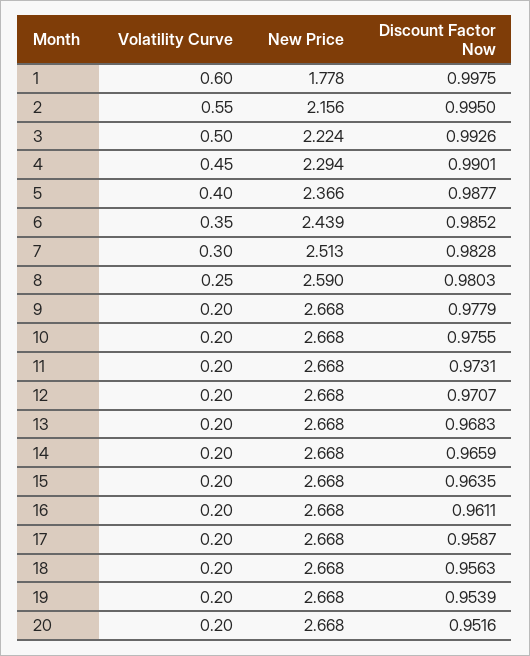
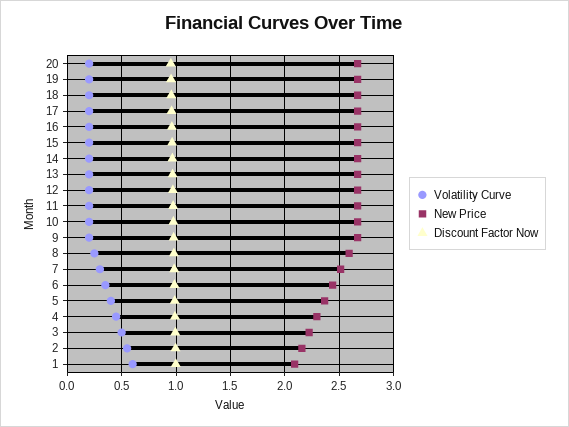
  {
    "Volatility Curve": {
      "1": 0.6,
      "2": 0.55,
      "3": 0.5,
      "4": 0.45,
      "5": 0.4,
      "6": 0.35,
      "7": 0.3,
      "8": 0.25,
      "9": 0.2,
      "10": 0.2,
      "11": 0.2,
      "12": 0.2,
      "13": 0.2,
      "14": 0.2,
      "15": 0.2,
      "16": 0.2,
      "17": 0.2,
      "18": 0.2,
      "19": 0.2,
      "20": 0.2
    },
    "New Price": {
-     "1": 1.778,
+     "1": 2.1,
      "2": 2.156,
      "3": 2.224,
      "4": 2.294,
      "5": 2.366,
      "6": 2.439,
      "7": 2.513,
      "8": 2.59,
      "9": 2.668,
      "10": 2.668,
      "11": 2.668,
      "12": 2.668,
      "13": 2.668,
      "14": 2.668,
      "15": 2.668,
      "16": 2.668,
      "17": 2.668,
      "18": 2.668,
      "19": 2.668,
      "20": 2.668
    },
    "Discount Factor Now": {
      "1": 0.9975,
      "2": 0.995,
      "3": 0.9926,
      "4": 0.9901,
      "5": 0.9877,
      "6": 0.9852,
      "7": 0.9828,
      "8": 0.9803,
      "9": 0.9779,
      "10": 0.9755,
      "11": 0.9731,
      "12": 0.9707,
      "13": 0.9683,
      "14": 0.9659,
      "15": 0.9635,
      "16": 0.9611,
      "17": 0.9587,
      "18": 0.9563,
      "19": 0.9539,
      "20": 0.9516
    }
  }

